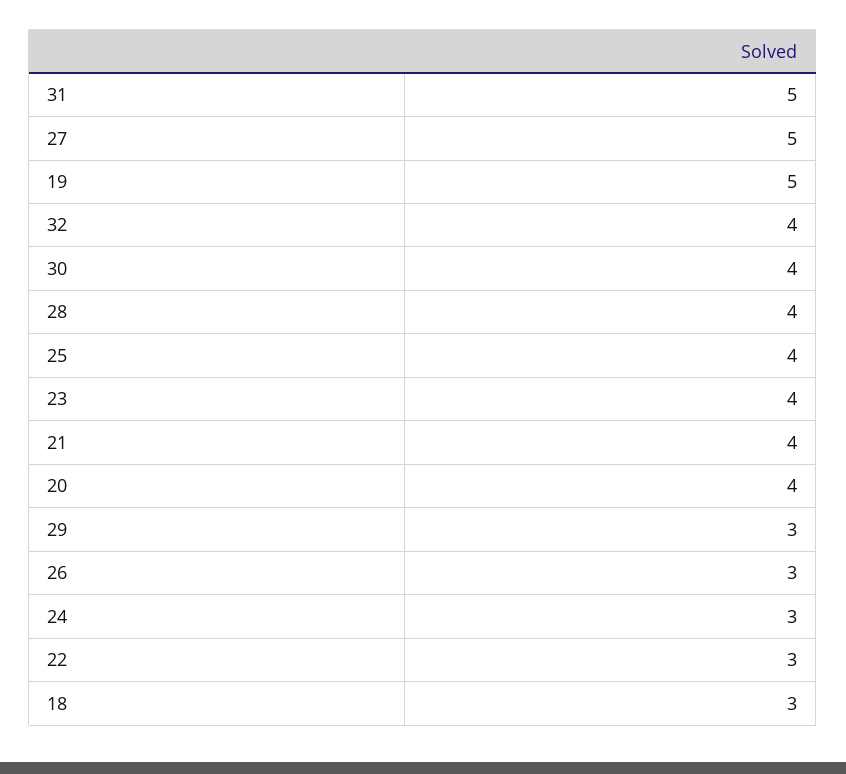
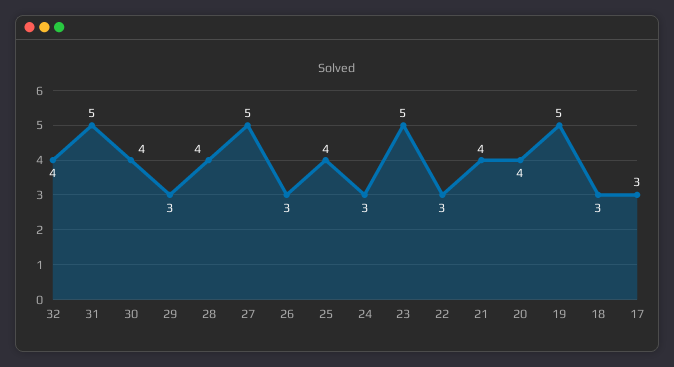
  {
    "31": 5,
    "27": 5,
    "19": 5,
    "32": 4,
    "30": 4,
    "28": 4,
    "25": 4,
-   "23": 4,
+   "23": 5,
    "21": 4,
    "20": 4,
    "29": 3,
    "26": 3,
    "24": 3,
    "22": 3,
-   "18": 3
+   "18": 3,
+   "17": 3
  }

